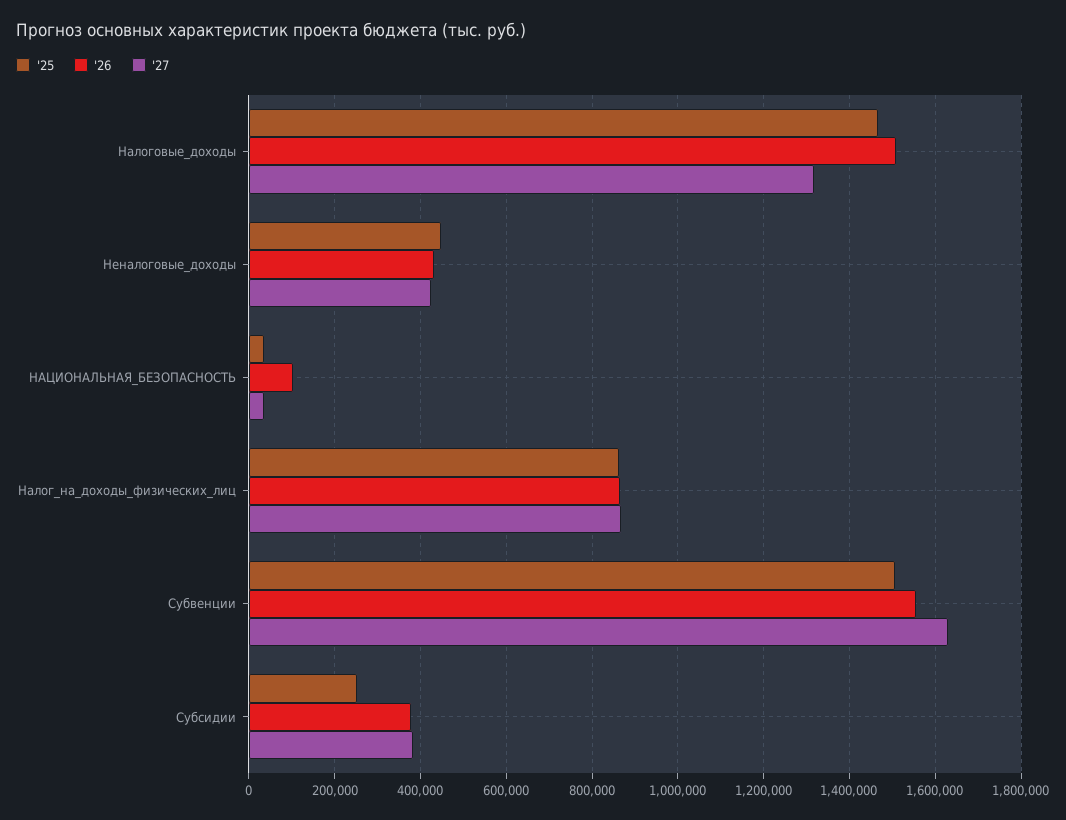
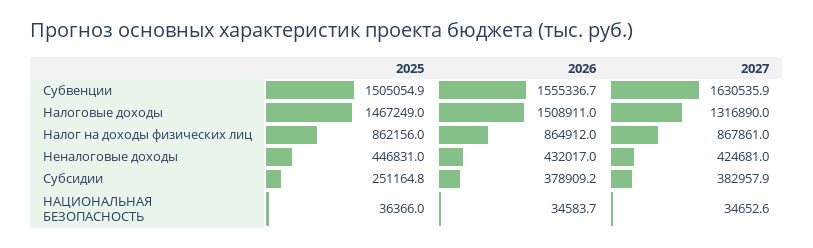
  {
    "'25": {
      "Налоговые_доходы": 1467249,
      "Неналоговые_доходы": 446831,
      "НАЦИОНАЛЬНАЯ_БЕЗОПАСНОСТЬ": 36366,
      "Налог_на_доходы_физических_лиц": 862156,
      "Субвенции": 1505054.9,
      "Субсидии": 251164.8
    },
    "'26": {
      "Налоговые_доходы": 1508911,
      "Неналоговые_доходы": 432017,
-     "НАЦИОНАЛЬНАЯ_БЕЗОПАСНОСТЬ": 100000,
+     "НАЦИОНАЛЬНАЯ_БЕЗОПАСНОСТЬ": 34583.7,
      "Налог_на_доходы_физических_лиц": 864912,
      "Субвенции": 1555336.7,
      "Субсидии": 378909.2
    },
    "'27": {
      "Налоговые_доходы": 1316890,
      "Неналоговые_доходы": 424681,
      "НАЦИОНАЛЬНАЯ_БЕЗОПАСНОСТЬ": 34652.6,
      "Налог_на_доходы_физических_лиц": 867861,
      "Субвенции": 1630535.9,
      "Субсидии": 382957.9
    }
  }

